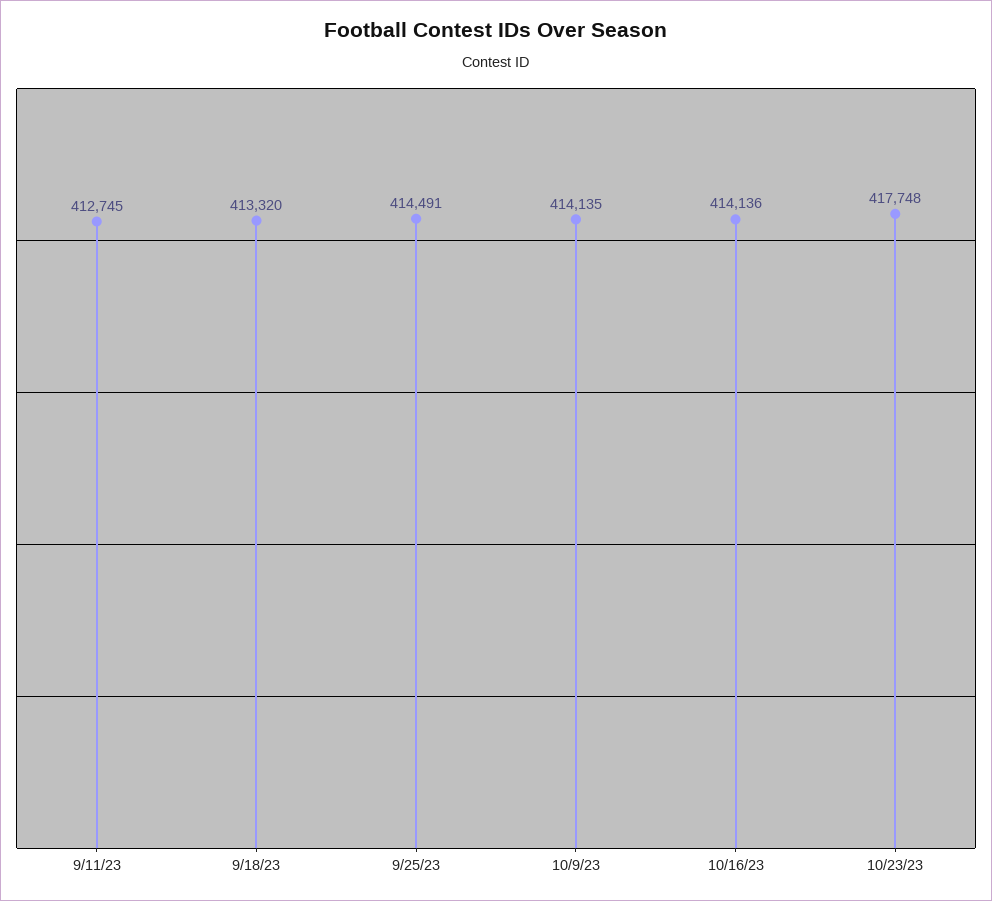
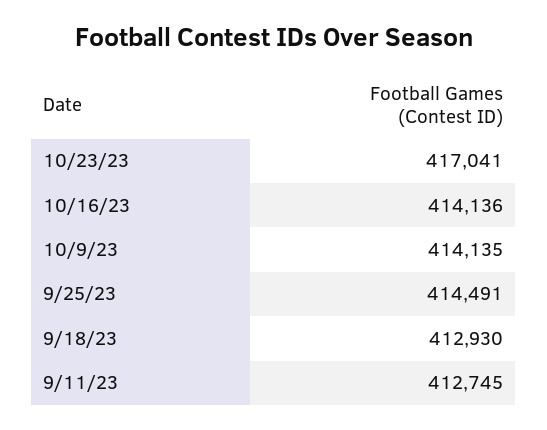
  {
    "9/11/23": 412745,
-   "9/18/23": 413320,
+   "9/18/23": 412930,
    "9/25/23": 414491,
    "10/9/23": 414135,
    "10/16/23": 414136,
-   "10/23/23": 417748
+   "10/23/23": 417041
  }

